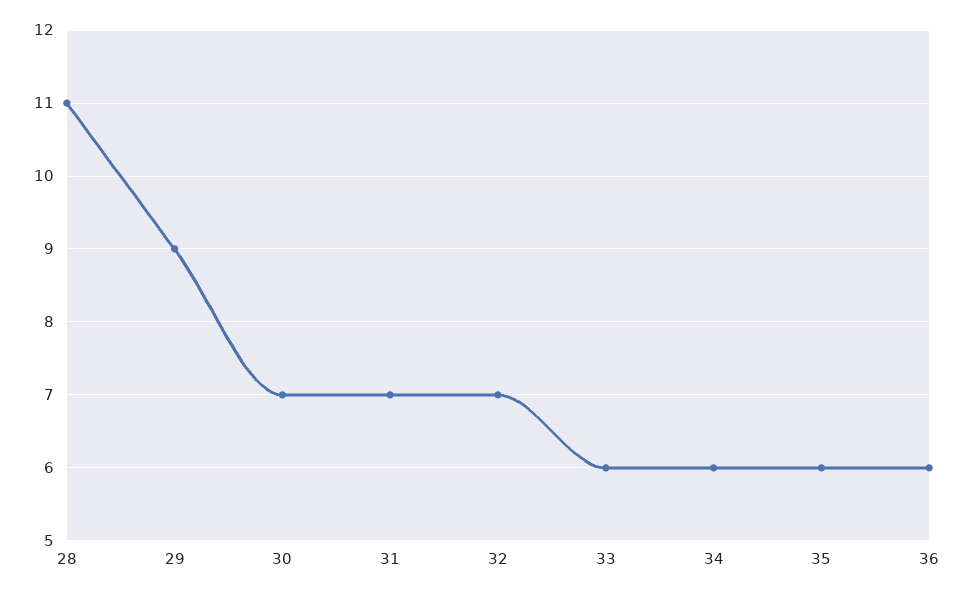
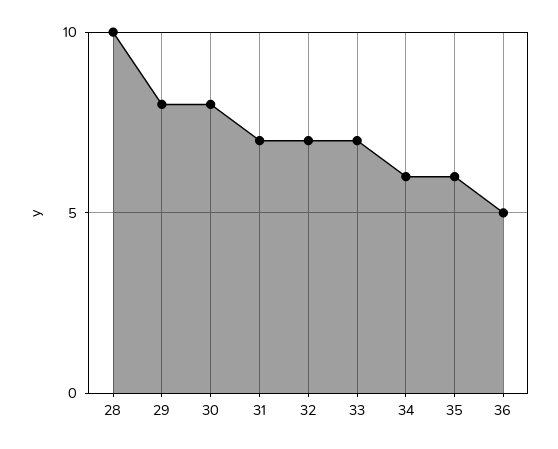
  {
-   "28": 11,
+   "28": 10,
-   "29": 9,
+   "29": 8,
-   "30": 7,
+   "30": 8,
    "31": 7,
    "32": 7,
-   "33": 6,
+   "33": 7,
    "34": 6,
    "35": 6,
-   "36": 6
+   "36": 5
  }

